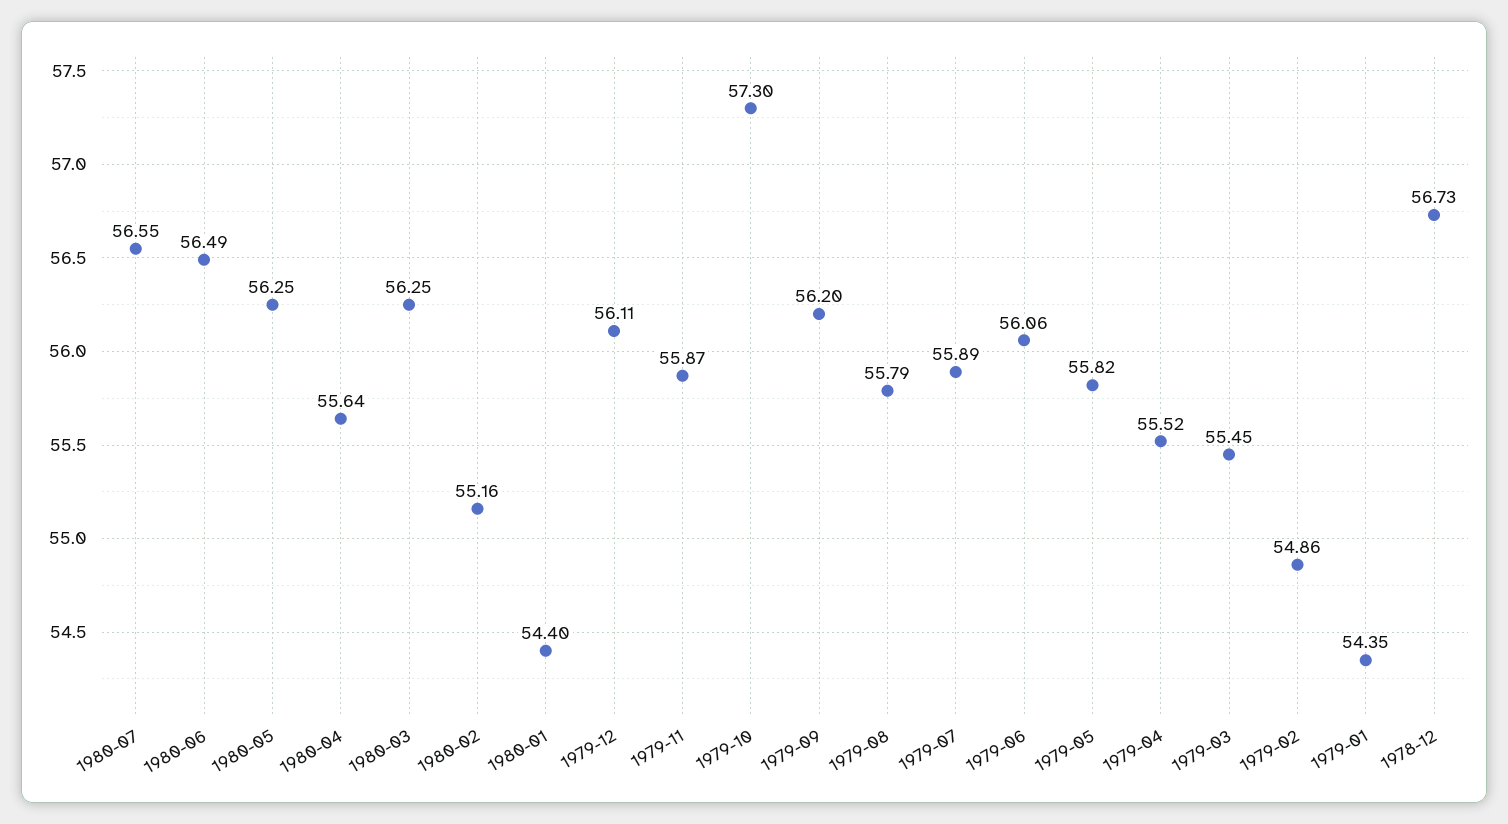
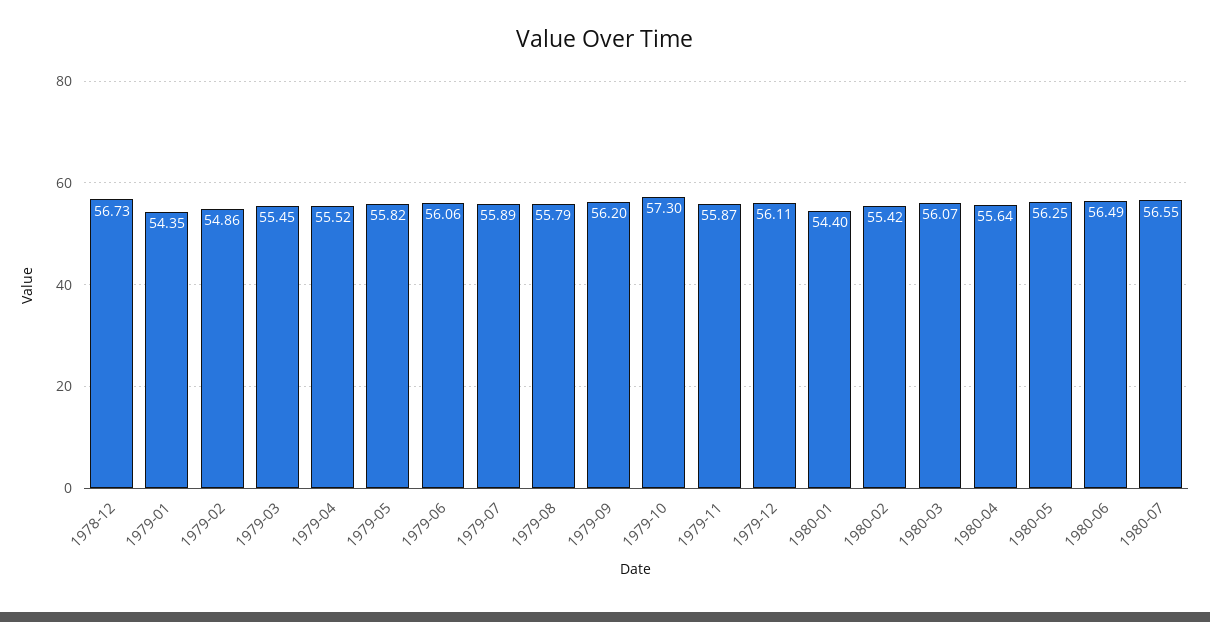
  {
    "1980-07": 56.55,
    "1980-06": 56.49,
    "1980-05": 56.25,
    "1980-04": 55.64,
-   "1980-03": 56.25,
+   "1980-03": 56.07,
-   "1980-02": 55.16,
+   "1980-02": 55.42,
    "1980-01": 54.4,
    "1979-12": 56.11,
    "1979-11": 55.87,
    "1979-10": 57.3,
    "1979-09": 56.2,
    "1979-08": 55.79,
    "1979-07": 55.89,
    "1979-06": 56.06,
    "1979-05": 55.82,
    "1979-04": 55.52,
    "1979-03": 55.45,
    "1979-02": 54.86,
    "1979-01": 54.35,
    "1978-12": 56.73
  }

